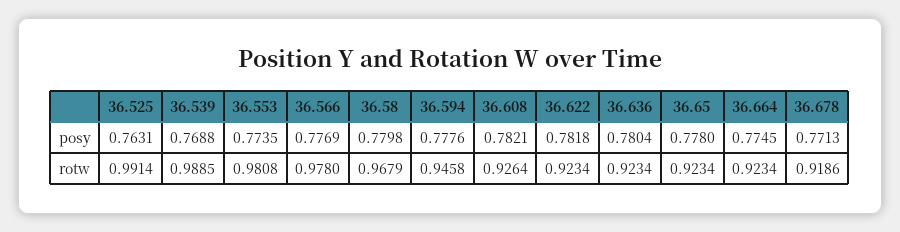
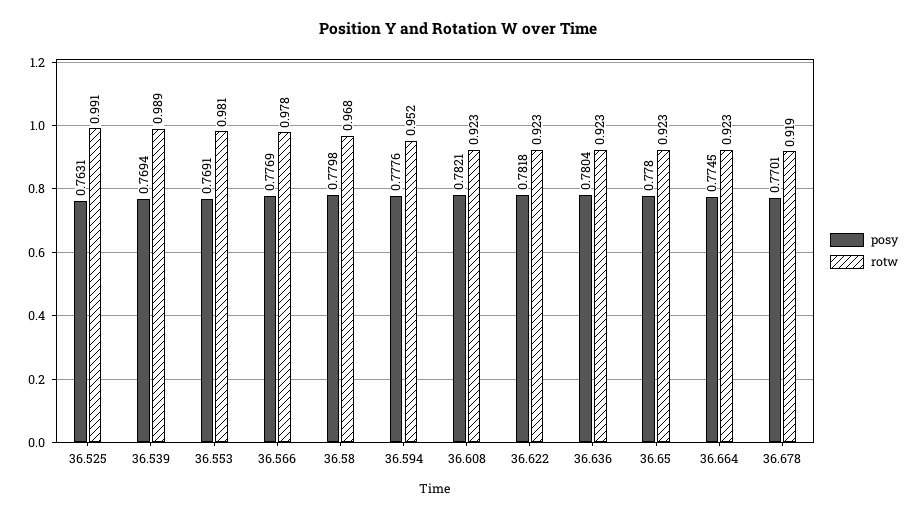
  {
    "posy": {
      "36.525": 0.7631,
-     "36.539": 0.7688,
+     "36.539": 0.7694,
-     "36.553": 0.7735,
+     "36.553": 0.7691,
      "36.566": 0.7769,
      "36.58": 0.7798,
      "36.594": 0.7776,
      "36.608": 0.7821,
      "36.622": 0.7818,
      "36.636": 0.7804,
      "36.65": 0.778,
      "36.664": 0.7745,
-     "36.678": 0.7713
+     "36.678": 0.7701
    },
    "rotw": {
      "36.525": 0.9914,
      "36.539": 0.9885,
      "36.553": 0.9808,
      "36.566": 0.978,
      "36.58": 0.9679,
-     "36.594": 0.9458,
+     "36.594": 0.952,
-     "36.608": 0.9264,
+     "36.608": 0.923,
      "36.622": 0.9234,
      "36.636": 0.9234,
      "36.65": 0.9234,
      "36.664": 0.9234,
      "36.678": 0.9186
    }
  }

